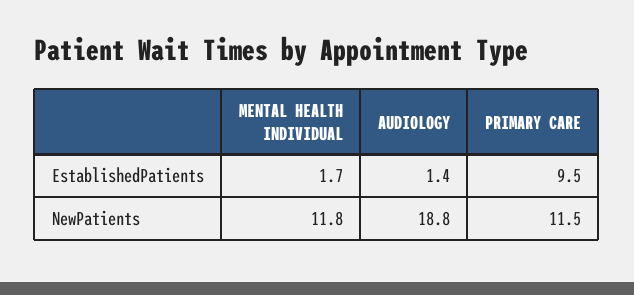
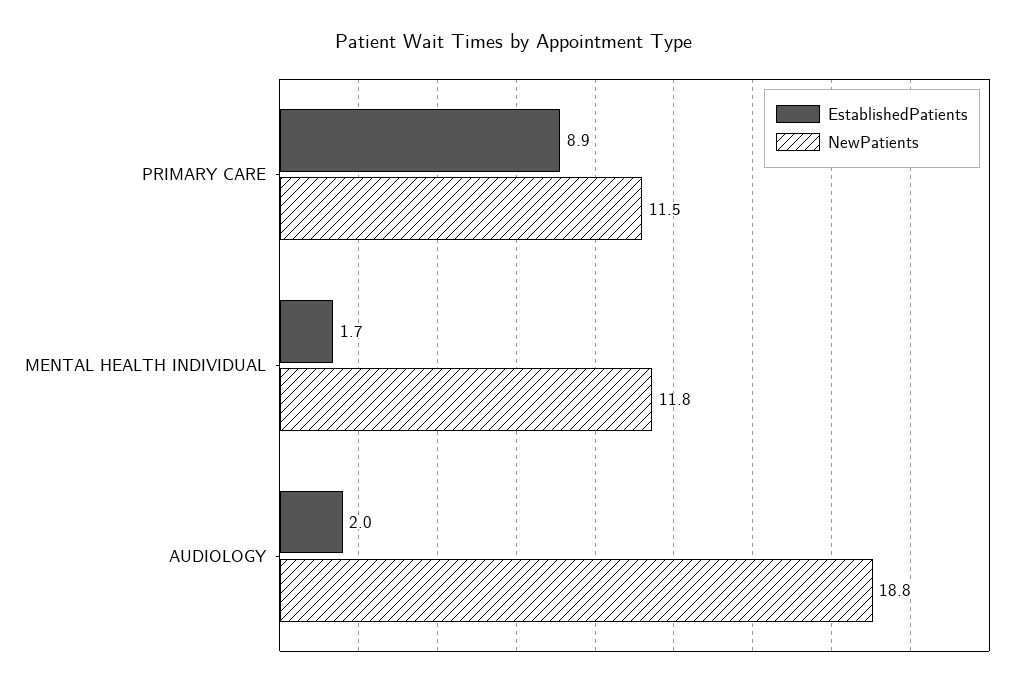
  {
    "EstablishedPatients": {
      "MENTAL HEALTH INDIVIDUAL": 1.7,
-     "AUDIOLOGY": 1.4,
+     "AUDIOLOGY": 2,
-     "PRIMARY CARE": 9.5
+     "PRIMARY CARE": 8.9
    },
    "NewPatients": {
      "MENTAL HEALTH INDIVIDUAL": 11.8,
      "AUDIOLOGY": 18.8,
      "PRIMARY CARE": 11.5
    }
  }

